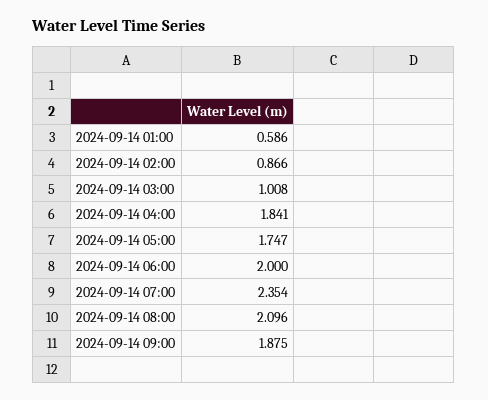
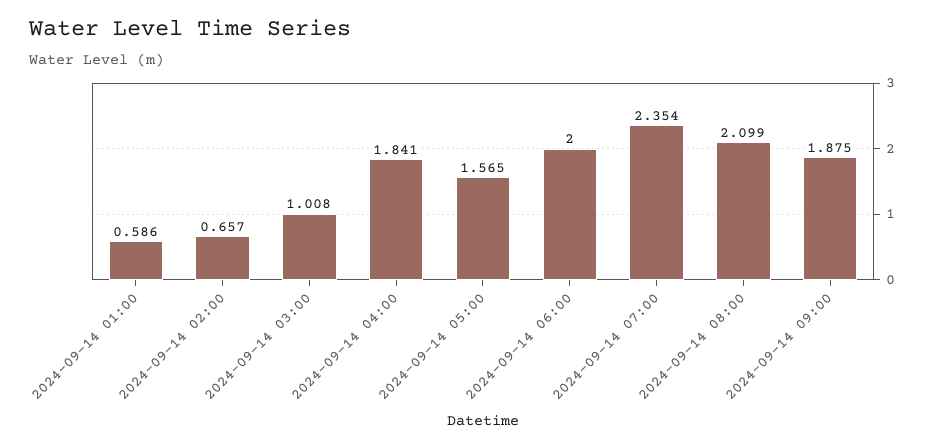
  {
    "2024-09-14 01:00": 0.586,
-   "2024-09-14 02:00": 0.866,
+   "2024-09-14 02:00": 0.657,
    "2024-09-14 03:00": 1.008,
    "2024-09-14 04:00": 1.841,
-   "2024-09-14 05:00": 1.747,
+   "2024-09-14 05:00": 1.565,
    "2024-09-14 06:00": 2,
    "2024-09-14 07:00": 2.354,
-   "2024-09-14 08:00": 2.096,
+   "2024-09-14 08:00": 2.099,
    "2024-09-14 09:00": 1.875
  }

